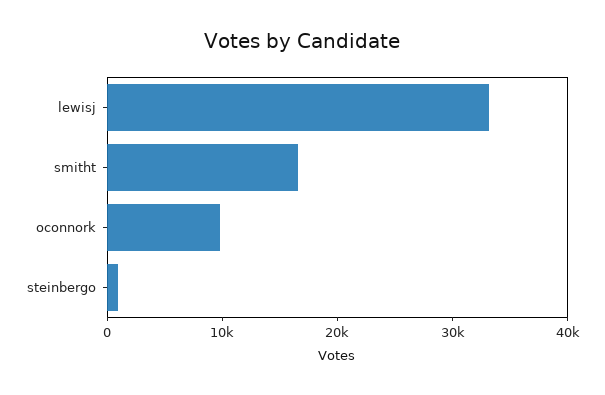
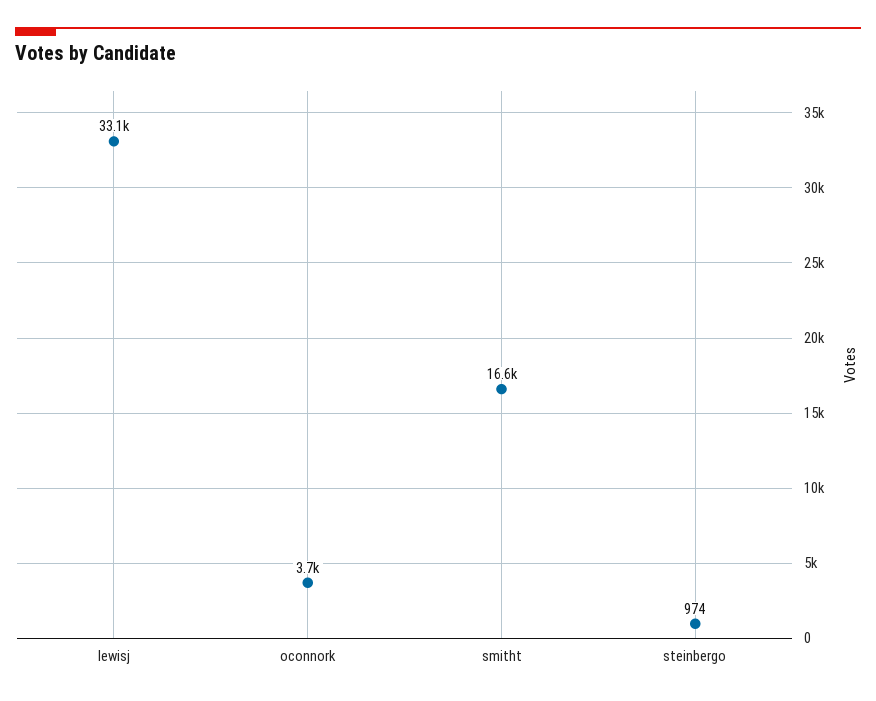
  {
    "lewisj": 33100,
    "smitht": 16600,
-   "oconnork": 10000,
+   "oconnork": 3700,
    "steinbergo": 974
  }

